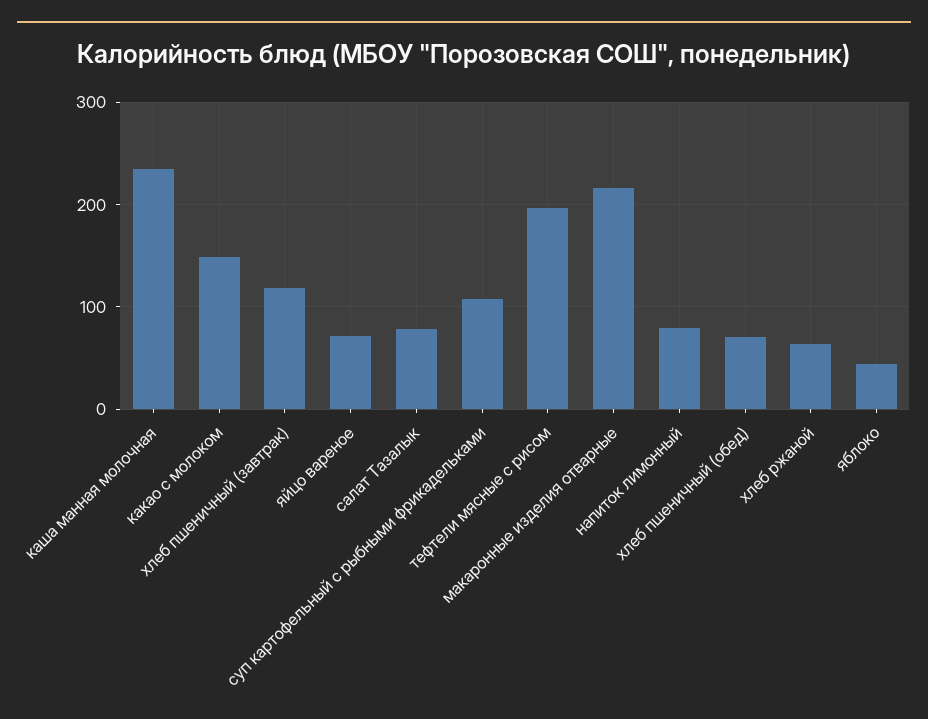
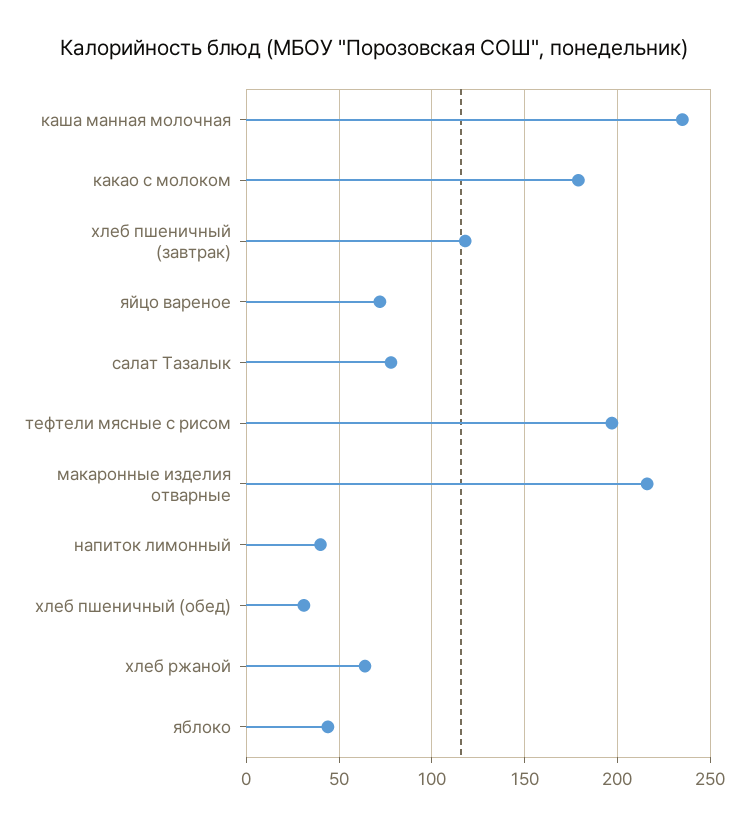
  {
    "каша манная молочная": 235,
-   "какао с молоком": 150,
+   "какао с молоком": 180,
    "хлеб пшеничный (завтрак)": 120,
    "яйцо вареное": 70,
    "салат Тазалык": 80,
-   "суп картофельный с рыбными фрикадельками": 110,
    "тефтели мясные с рисом": 195,
    "макаронные изделия отварные": 215,
-   "напиток лимонный": 80,
+   "напиток лимонный": 40,
-   "хлеб пшеничный (обед)": 70,
+   "хлеб пшеничный (обед)": 30,
    "хлеб ржаной": 65,
    "яблоко": 45
  }

